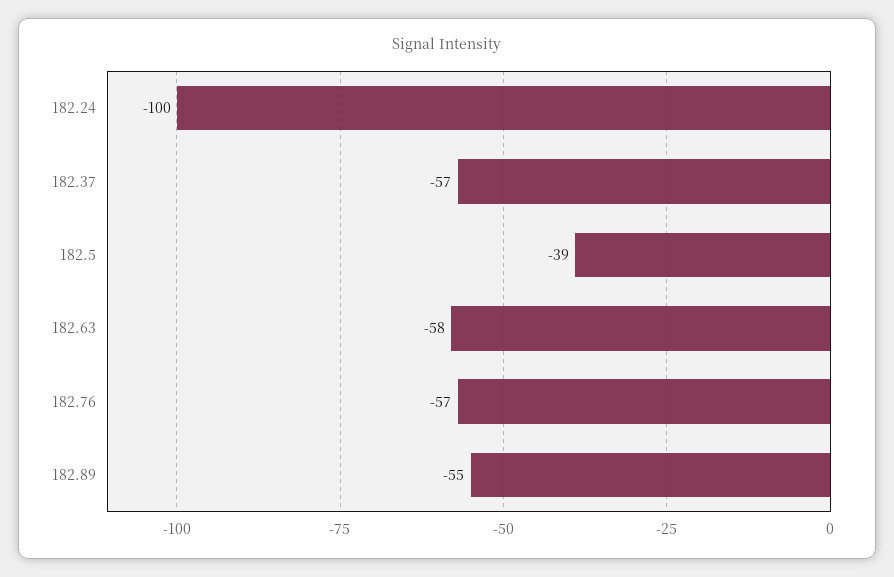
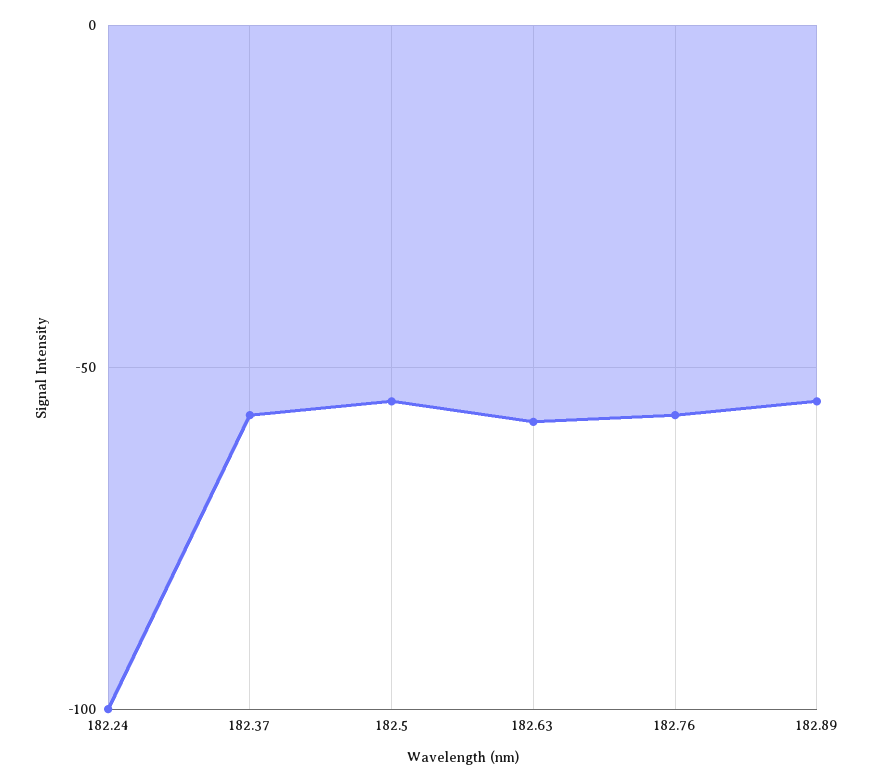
  {
    "182.24": -100,
    "182.37": -57,
-   "182.5": -39,
+   "182.5": -55,
    "182.63": -58,
    "182.76": -57,
    "182.89": -55
  }

